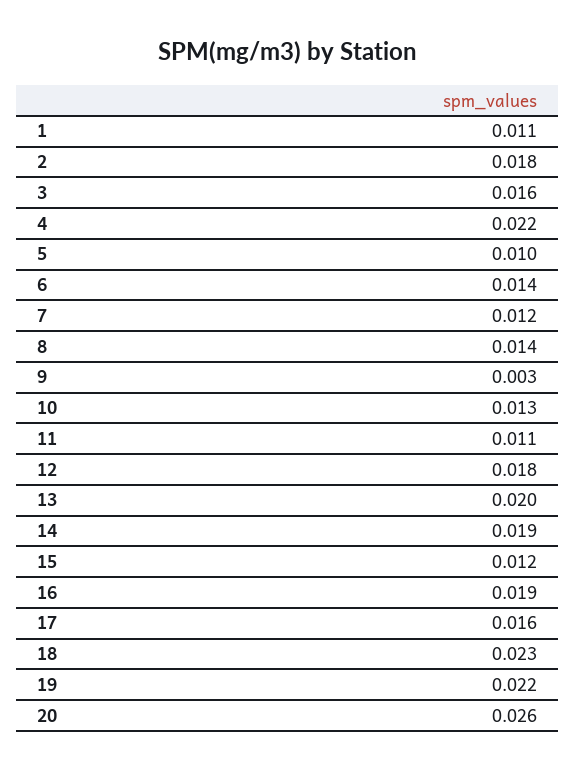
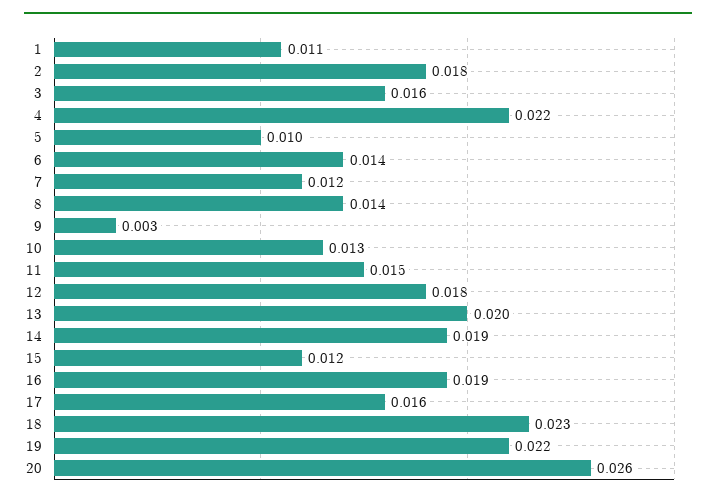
  {
    "1": 0.011,
    "2": 0.018,
    "3": 0.016,
    "4": 0.022,
    "5": 0.01,
    "6": 0.014,
    "7": 0.012,
    "8": 0.014,
    "9": 0.003,
    "10": 0.013,
-   "11": 0.011,
+   "11": 0.015,
    "12": 0.018,
    "13": 0.02,
    "14": 0.019,
    "15": 0.012,
    "16": 0.019,
    "17": 0.016,
    "18": 0.023,
    "19": 0.022,
    "20": 0.026
  }

